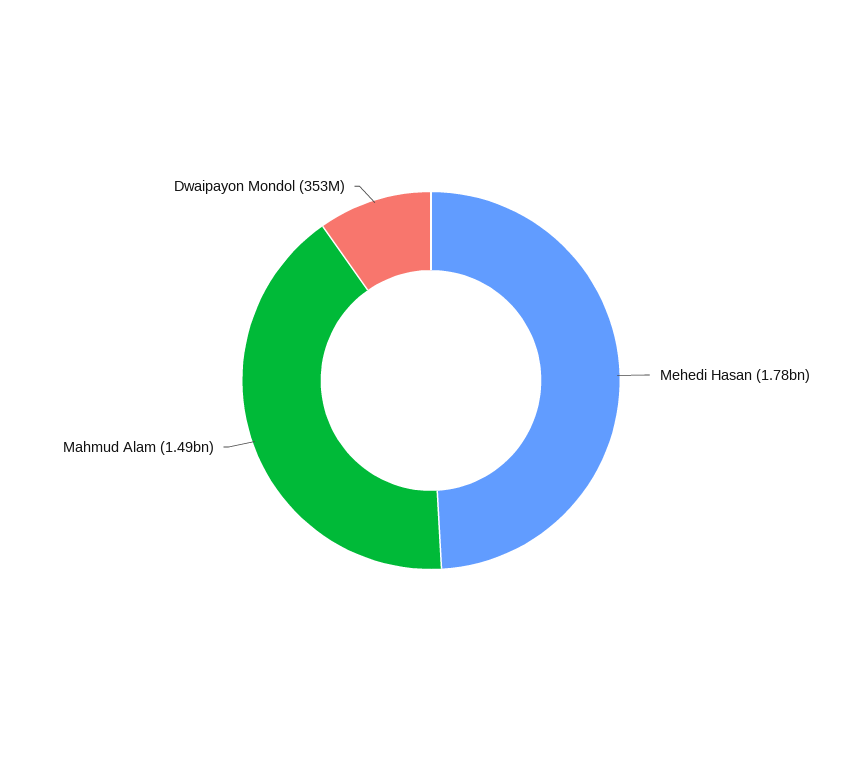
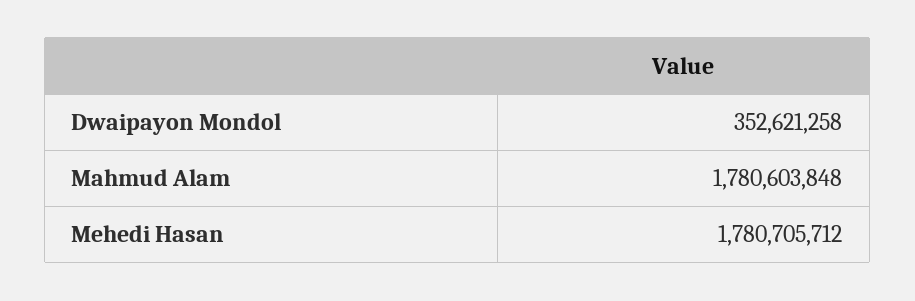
  {
    "Mehedi Hasan": 1780705712,
-   "Mahmud Alam": 1490000000,
+   "Mahmud Alam": 1780603848,
    "Dwaipayon Mondol": 352621258
  }

